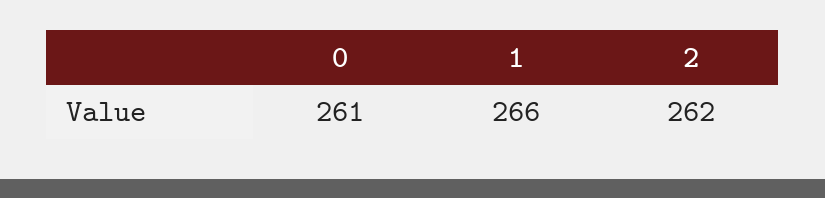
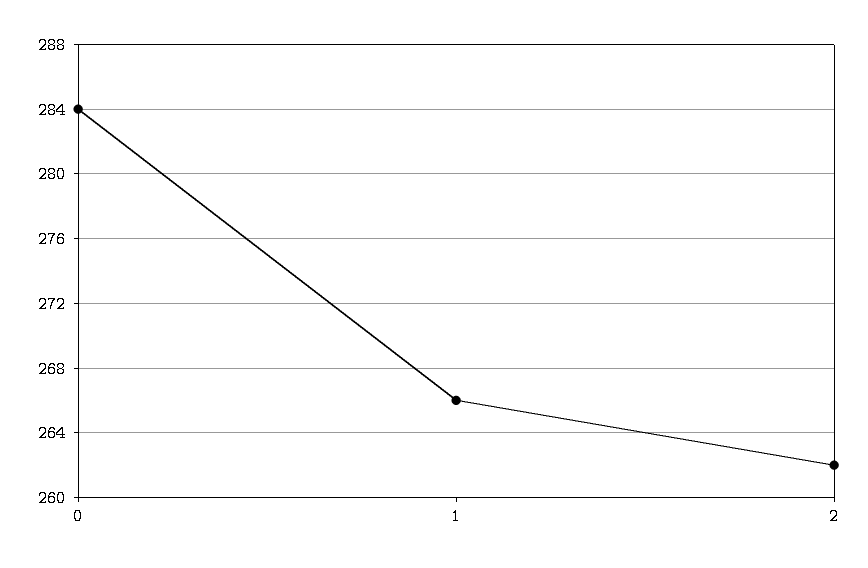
  {
-   "0": 261,
+   "0": 284,
    "1": 266,
    "2": 262
  }

